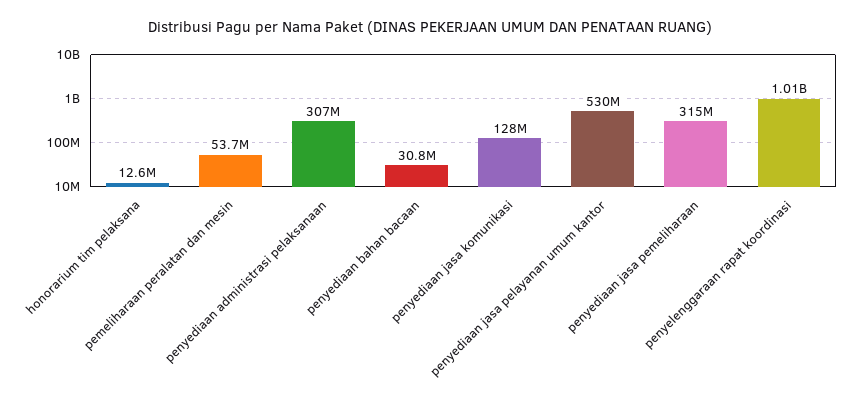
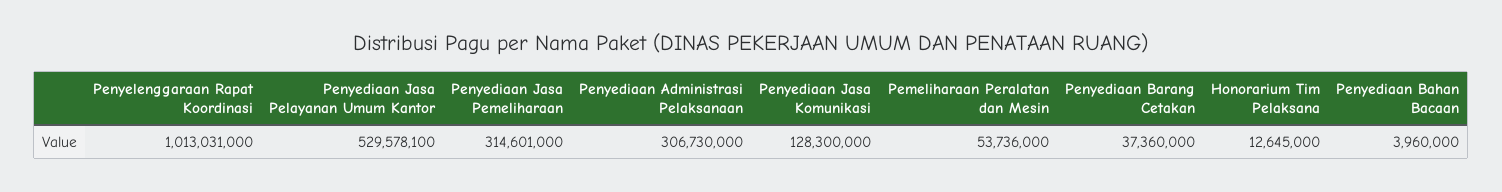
  {
    "honorarium tim pelaksana": 12645000,
    "pemeliharaan peralatan dan mesin": 53736000,
    "penyediaan administrasi pelaksanaan": 306730000,
-   "penyediaan bahan bacaan": 30800000,
+   "penyediaan bahan bacaan": 3960000,
    "penyediaan jasa komunikasi": 128300000,
    "penyediaan jasa pelayanan umum kantor": 529578100,
    "penyediaan jasa pemeliharaan": 314601000,
-   "penyelenggaraan rapat koordinasi": 1013031000
+   "penyelenggaraan rapat koordinasi": 1013031000,
+   "Penyediaan Barang Cetakan": 37360000
  }

